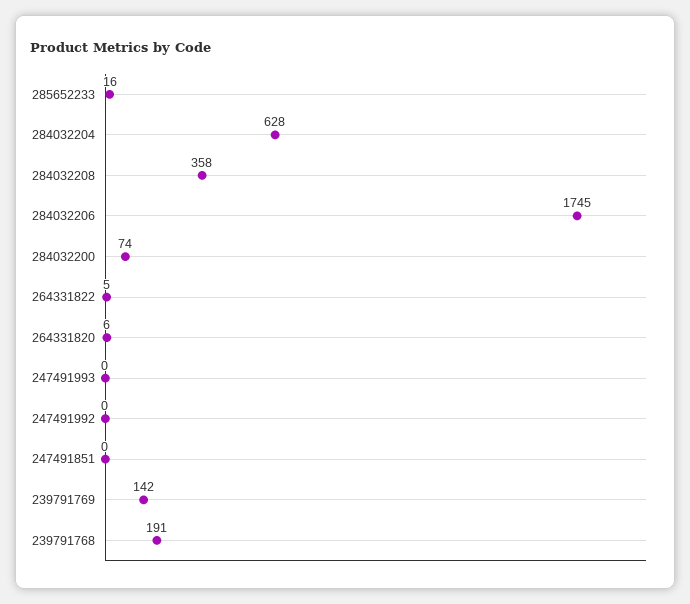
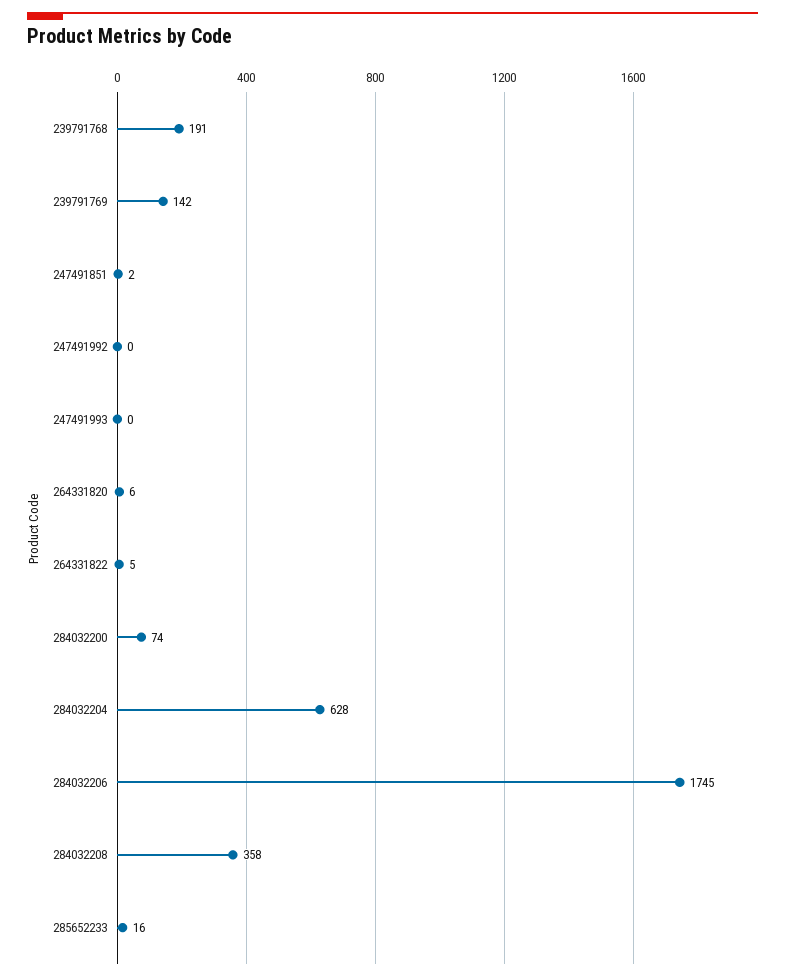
  {
    "285652233": 16,
    "284032204": 628,
    "284032208": 358,
    "284032206": 1745,
    "284032200": 74,
    "264331822": 5,
    "264331820": 6,
    "247491993": 0,
    "247491992": 0,
-   "247491851": 0,
+   "247491851": 2,
    "239791769": 142,
    "239791768": 191
  }

